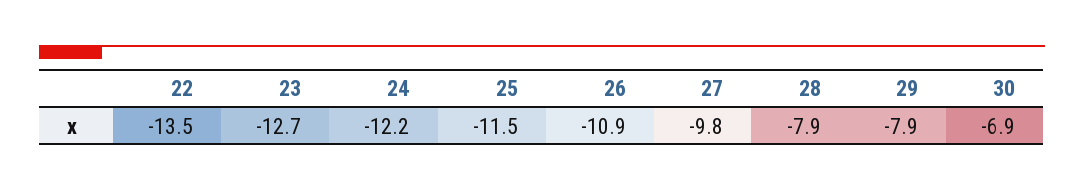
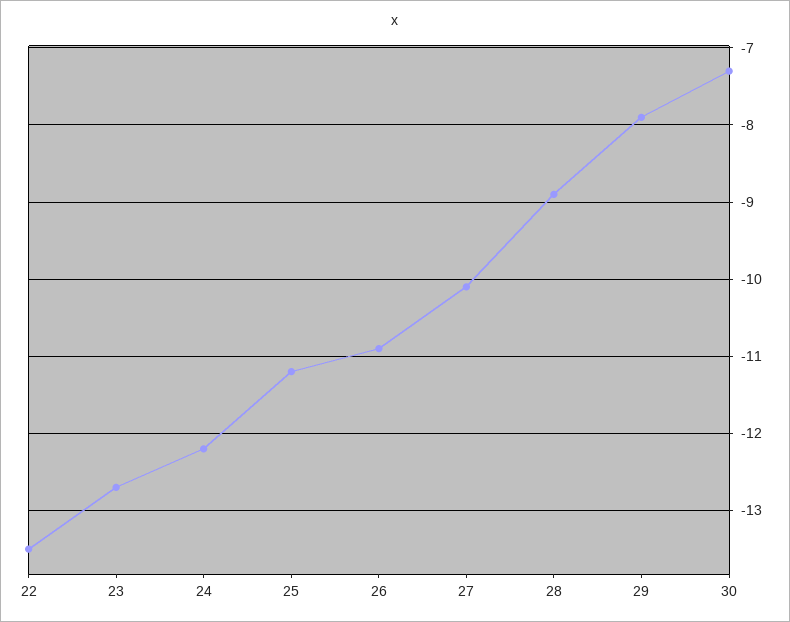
  {
    "22": -13.5,
    "23": -12.7,
    "24": -12.2,
-   "25": -11.5,
+   "25": -11.2,
    "26": -10.9,
-   "27": -9.8,
+   "27": -10.1,
-   "28": -7.9,
+   "28": -8.9,
    "29": -7.9,
-   "30": -6.9
+   "30": -7.3
  }

